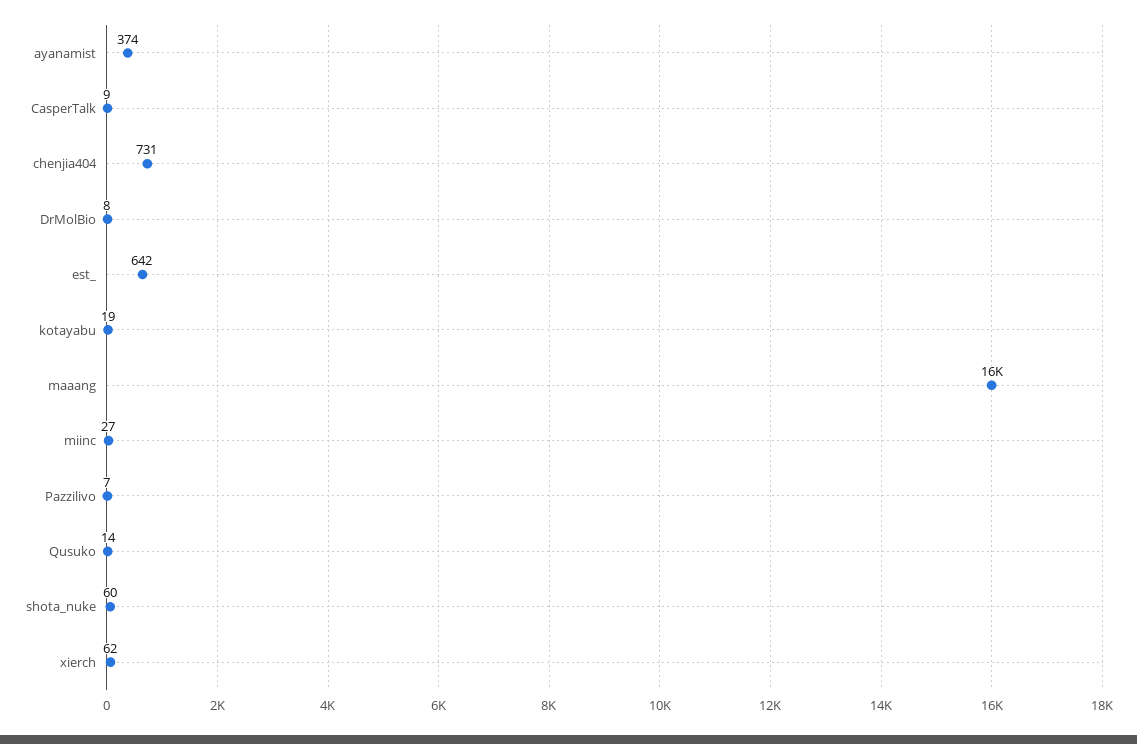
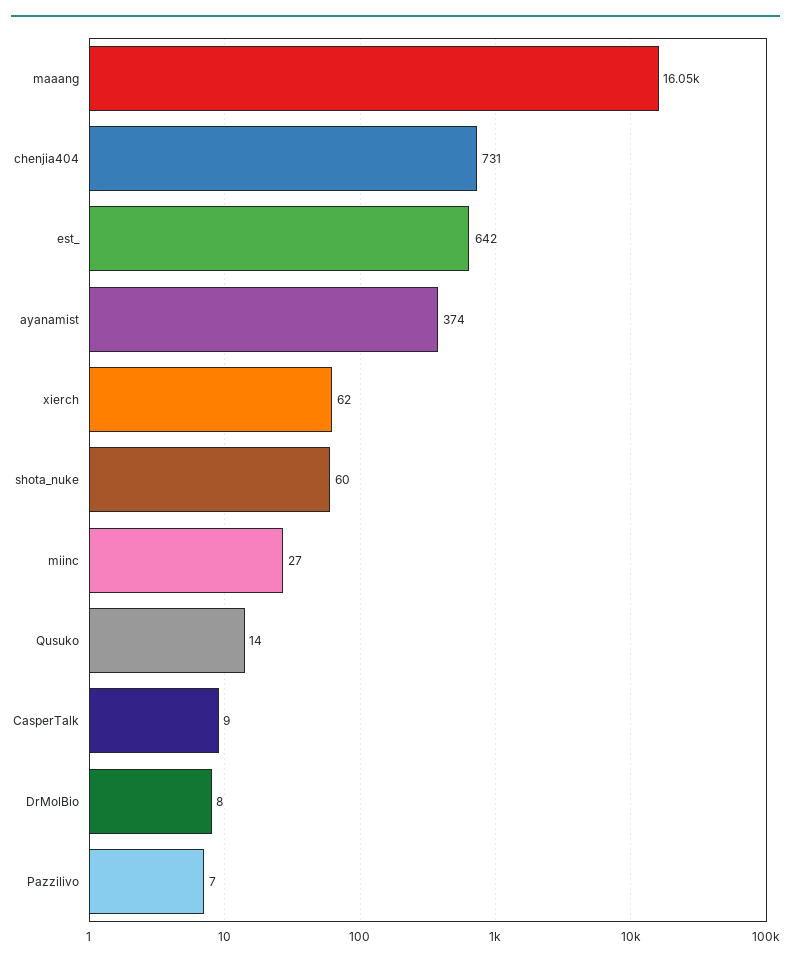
  {
    "ayanamist": 374,
    "CasperTalk": 9,
    "chenjia404": 731,
    "DrMolBio": 8,
    "est_": 642,
-   "kotayabu": 19,
    "maaang": 16050,
    "miinc": 27,
    "Pazzilivo": 7,
    "Qusuko": 14,
    "shota_nuke": 60,
    "xierch": 62
  }

